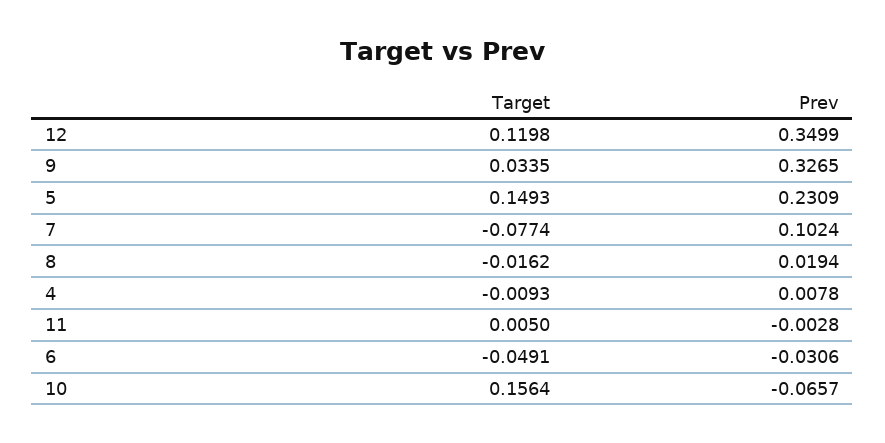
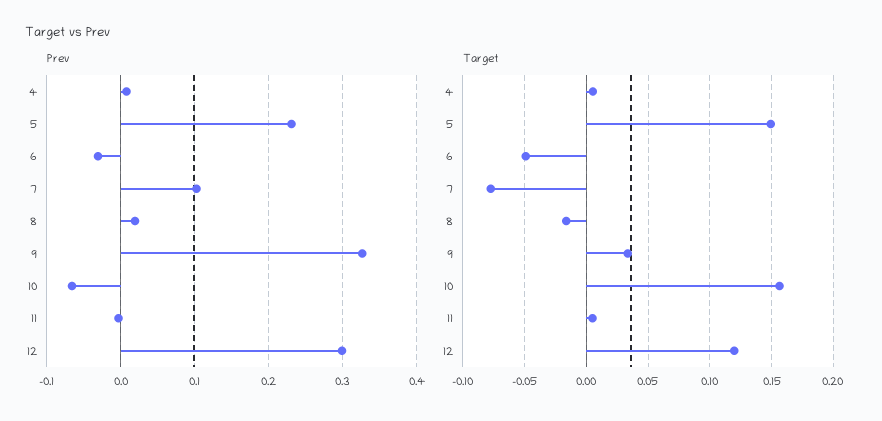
  {
    "Target": {
      "12": 0.1198,
      "9": 0.0335,
      "5": 0.1493,
      "7": -0.0774,
      "8": -0.0162,
-     "4": -0.0093,
+     "4": 0.005,
      "11": 0.005,
      "6": -0.0491,
      "10": 0.1564
    },
    "Prev": {
-     "12": 0.3499,
+     "12": 0.3,
      "9": 0.3265,
      "5": 0.2309,
      "7": 0.1024,
      "8": 0.0194,
      "4": 0.0078,
      "11": -0.0028,
      "6": -0.0306,
      "10": -0.0657
    }
  }

